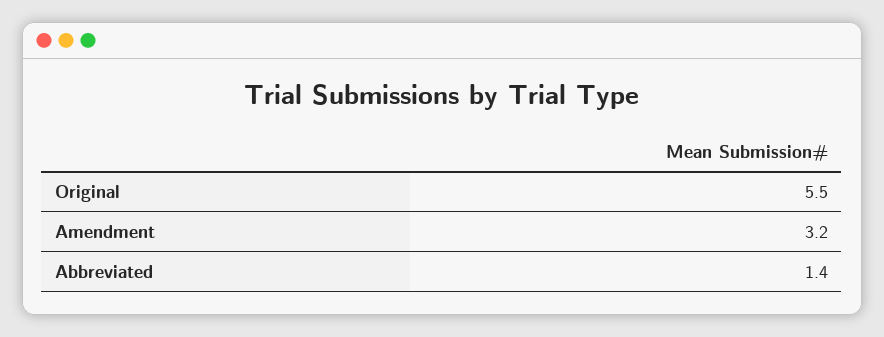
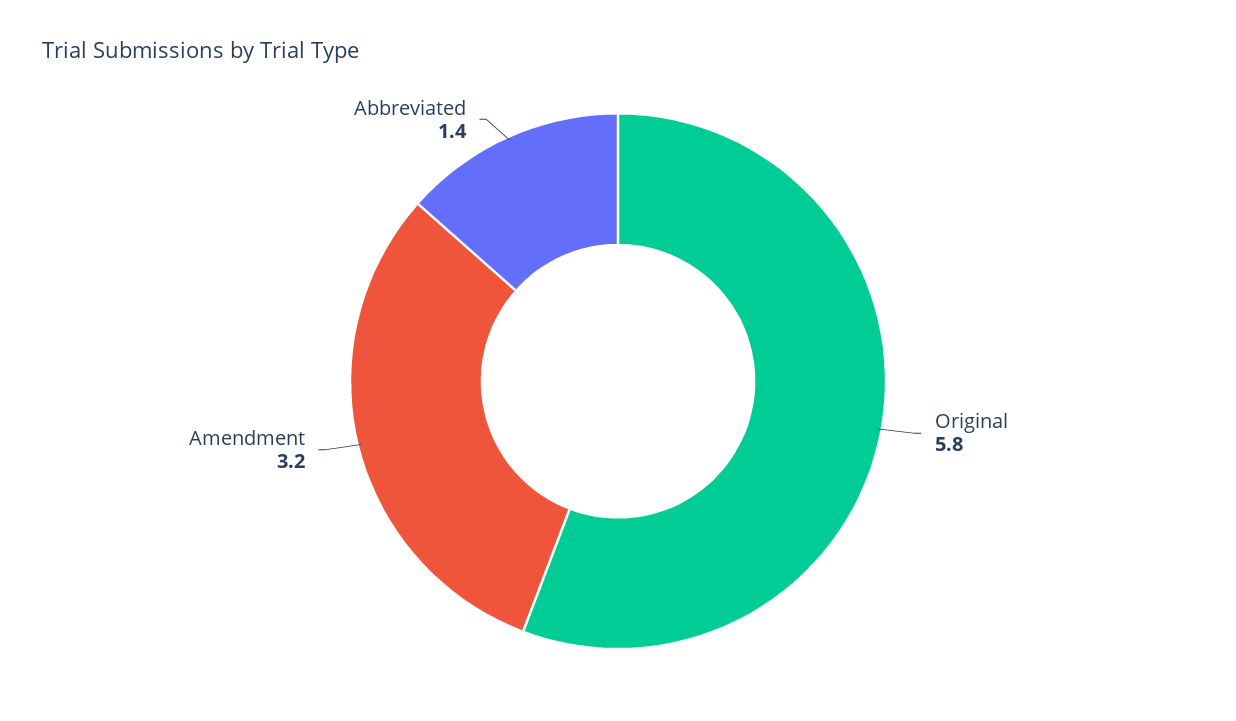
  {
-   "Original": 5.5,
+   "Original": 5.8,
    "Amendment": 3.2,
    "Abbreviated": 1.4
  }

